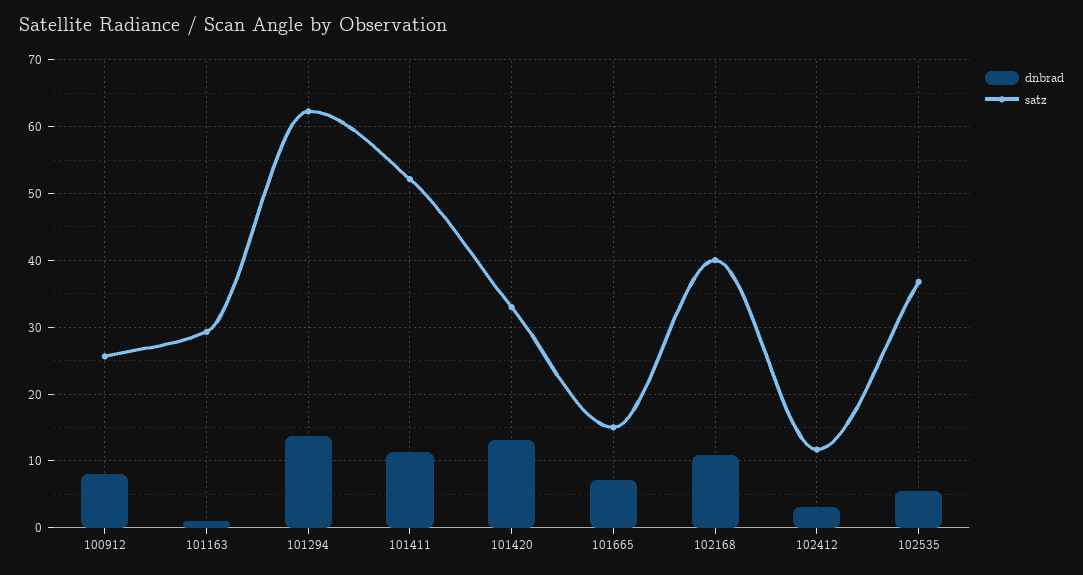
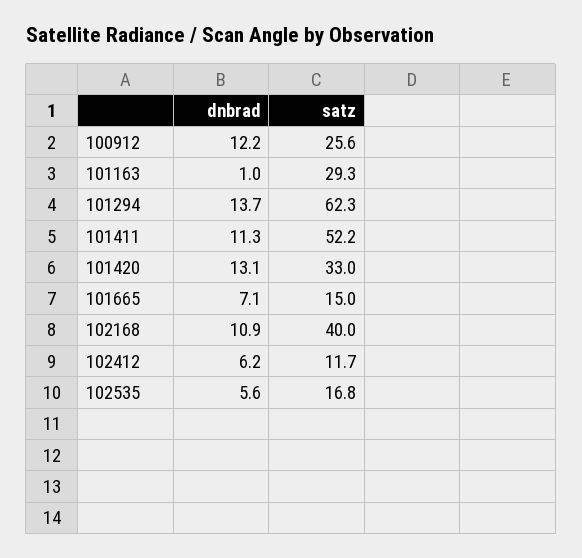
  {
    "dnbrad": {
-     "100912": 8,
+     "100912": 12.2,
      "101163": 1,
      "101294": 13.7,
      "101411": 11.3,
      "101420": 13.1,
      "101665": 7.1,
      "102168": 10.9,
-     "102412": 3,
+     "102412": 6.2,
      "102535": 5.6
    },
    "satz": {
      "100912": 25.6,
      "101163": 29.3,
      "101294": 62.3,
      "101411": 52.2,
      "101420": 33,
      "101665": 15,
      "102168": 40,
      "102412": 11.7,
-     "102535": 37
+     "102535": 16.8
    }
  }

